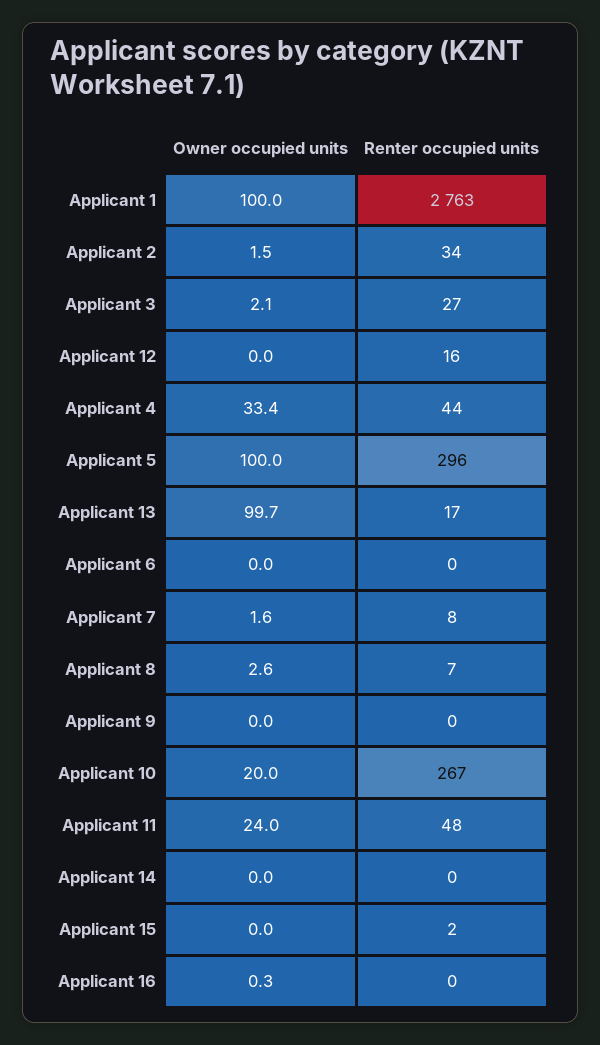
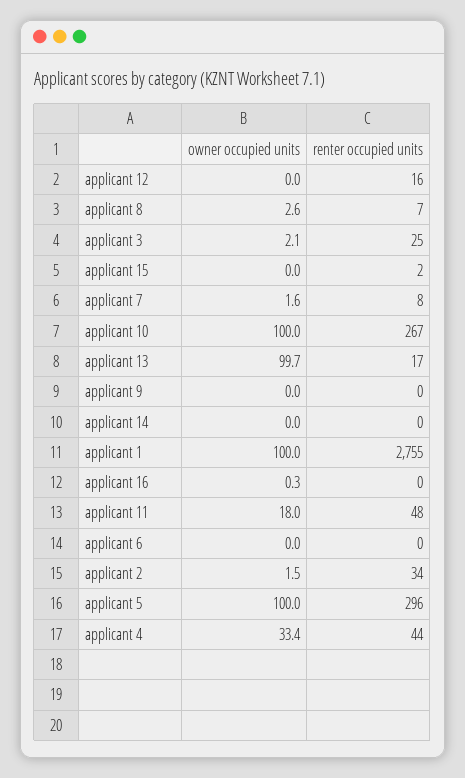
  {
    "Owner occupied units": {
      "Applicant 1": 100,
      "Applicant 2": 1.5,
      "Applicant 3": 2.1,
      "Applicant 12": 0,
      "Applicant 4": 33.4,
      "Applicant 5": 100,
      "Applicant 13": 99.7,
      "Applicant 6": 0,
      "Applicant 7": 1.6,
      "Applicant 8": 2.6,
      "Applicant 9": 0,
-     "Applicant 10": 20,
+     "Applicant 10": 100,
-     "Applicant 11": 24,
+     "Applicant 11": 18,
      "Applicant 14": 0,
      "Applicant 15": 0,
      "Applicant 16": 0.3
    },
    "Renter occupied units": {
-     "Applicant 1": 2763,
+     "Applicant 1": 2755,
      "Applicant 2": 34,
-     "Applicant 3": 27,
+     "Applicant 3": 25,
      "Applicant 12": 16,
      "Applicant 4": 44,
      "Applicant 5": 296,
      "Applicant 13": 17,
      "Applicant 6": 0,
      "Applicant 7": 8,
      "Applicant 8": 7,
      "Applicant 9": 0,
      "Applicant 10": 267,
      "Applicant 11": 48,
      "Applicant 14": 0,
      "Applicant 15": 2,
      "Applicant 16": 0
    }
  }

